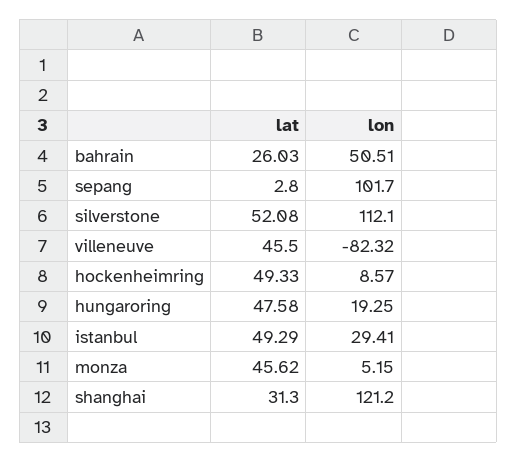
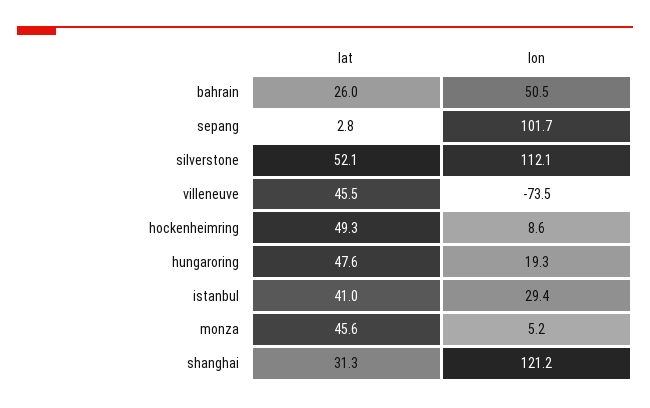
  {
    "lat": {
      "bahrain": 26.03,
      "sepang": 2.8,
      "silverstone": 52.08,
      "villeneuve": 45.5,
      "hockenheimring": 49.33,
      "hungaroring": 47.58,
-     "istanbul": 49.29,
+     "istanbul": 41,
      "monza": 45.62,
      "shanghai": 31.3
    },
    "lon": {
      "bahrain": 50.51,
      "sepang": 101.7,
      "silverstone": 112.1,
-     "villeneuve": -82.32,
+     "villeneuve": -73.5,
      "hockenheimring": 8.57,
      "hungaroring": 19.25,
      "istanbul": 29.41,
      "monza": 5.15,
      "shanghai": 121.2
    }
  }

